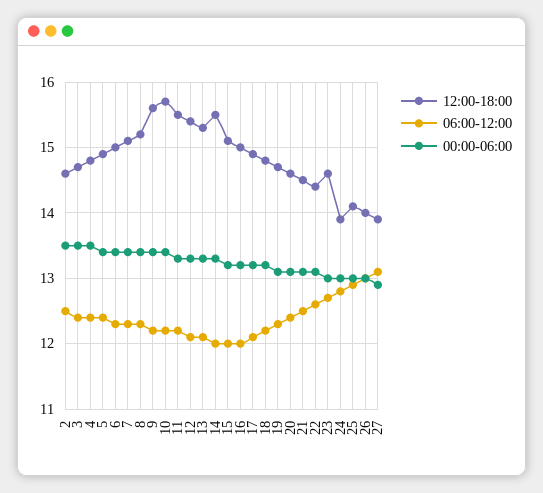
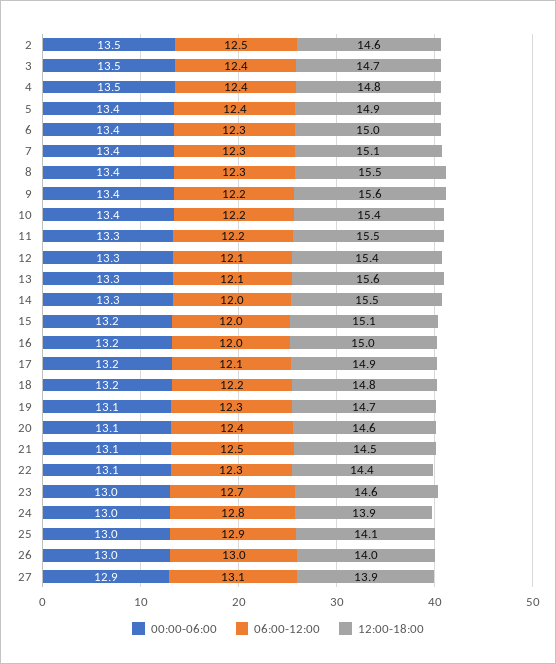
  {
    "12:00-18:00": {
      "2": 14.6,
      "3": 14.7,
      "4": 14.8,
      "5": 14.9,
      "6": 15,
      "7": 15.1,
-     "8": 15.2,
+     "8": 15.5,
      "9": 15.6,
-     "10": 15.7,
+     "10": 15.4,
      "11": 15.5,
      "12": 15.4,
-     "13": 15.3,
+     "13": 15.6,
      "14": 15.5,
      "15": 15.1,
      "16": 15,
      "17": 14.9,
      "18": 14.8,
      "19": 14.7,
      "20": 14.6,
      "21": 14.5,
      "22": 14.4,
      "23": 14.6,
      "24": 13.9,
      "25": 14.1,
      "26": 14,
      "27": 13.9
    },
    "06:00-12:00": {
      "2": 12.5,
      "3": 12.4,
      "4": 12.4,
      "5": 12.4,
      "6": 12.3,
      "7": 12.3,
      "8": 12.3,
      "9": 12.2,
      "10": 12.2,
      "11": 12.2,
      "12": 12.1,
      "13": 12.1,
      "14": 12,
      "15": 12,
      "16": 12,
      "17": 12.1,
      "18": 12.2,
      "19": 12.3,
      "20": 12.4,
      "21": 12.5,
-     "22": 12.6,
+     "22": 12.3,
      "23": 12.7,
      "24": 12.8,
      "25": 12.9,
      "26": 13,
      "27": 13.1
    },
    "00:00-06:00": {
      "2": 13.5,
      "3": 13.5,
      "4": 13.5,
      "5": 13.4,
      "6": 13.4,
      "7": 13.4,
      "8": 13.4,
      "9": 13.4,
      "10": 13.4,
      "11": 13.3,
      "12": 13.3,
      "13": 13.3,
      "14": 13.3,
      "15": 13.2,
      "16": 13.2,
      "17": 13.2,
      "18": 13.2,
      "19": 13.1,
      "20": 13.1,
      "21": 13.1,
      "22": 13.1,
      "23": 13,
      "24": 13,
      "25": 13,
      "26": 13,
      "27": 12.9
    }
  }

